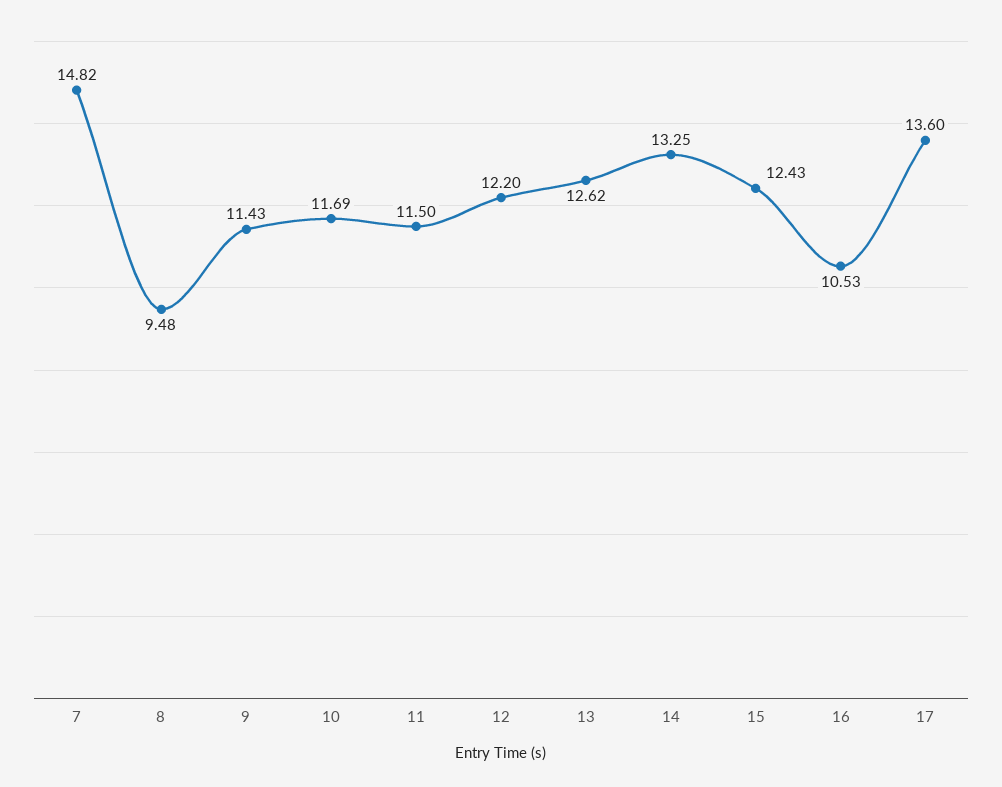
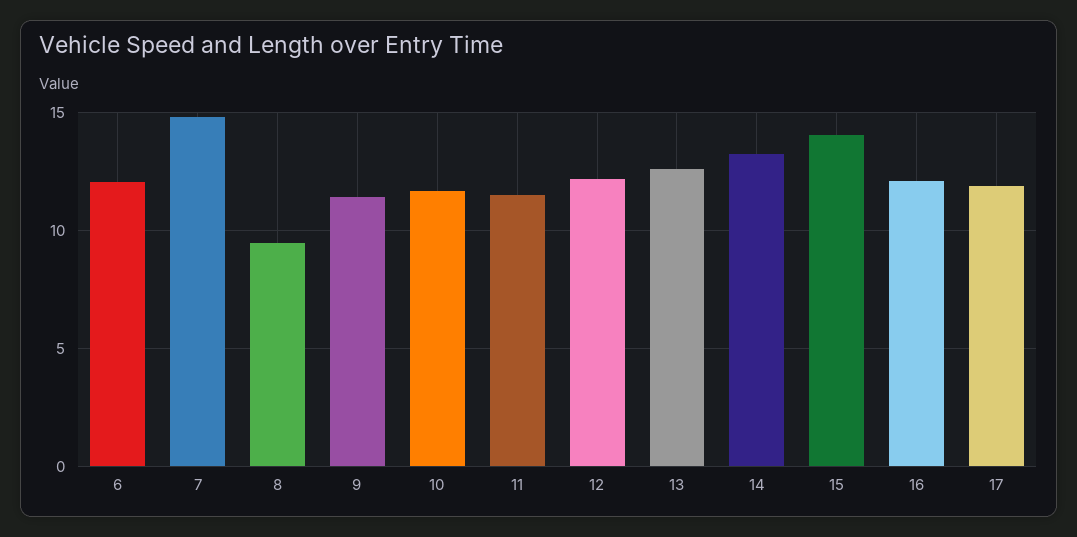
  {
    "7": 14.82,
    "8": 9.48,
    "9": 11.43,
    "10": 11.69,
    "11": 11.5,
    "12": 12.2,
    "13": 12.62,
    "14": 13.25,
-   "15": 12.43,
+   "15": 14,
-   "16": 10.53,
+   "16": 12,
-   "17": 13.6
+   "17": 12,
+   "6": 12
  }

